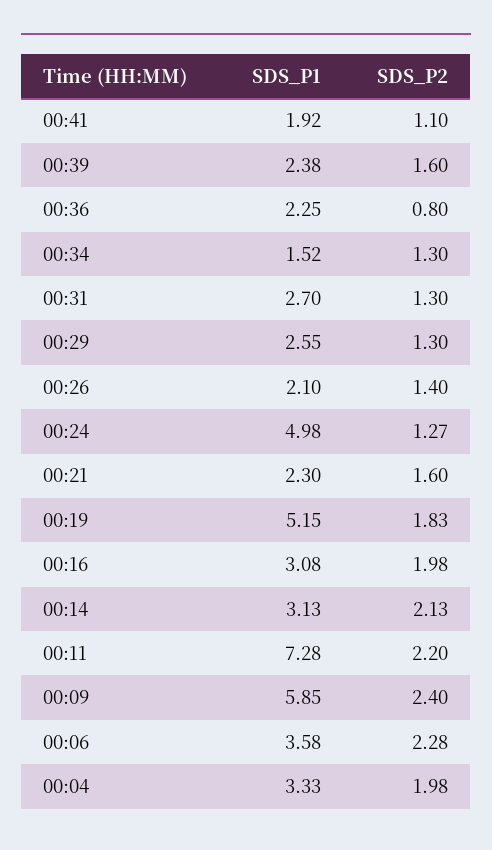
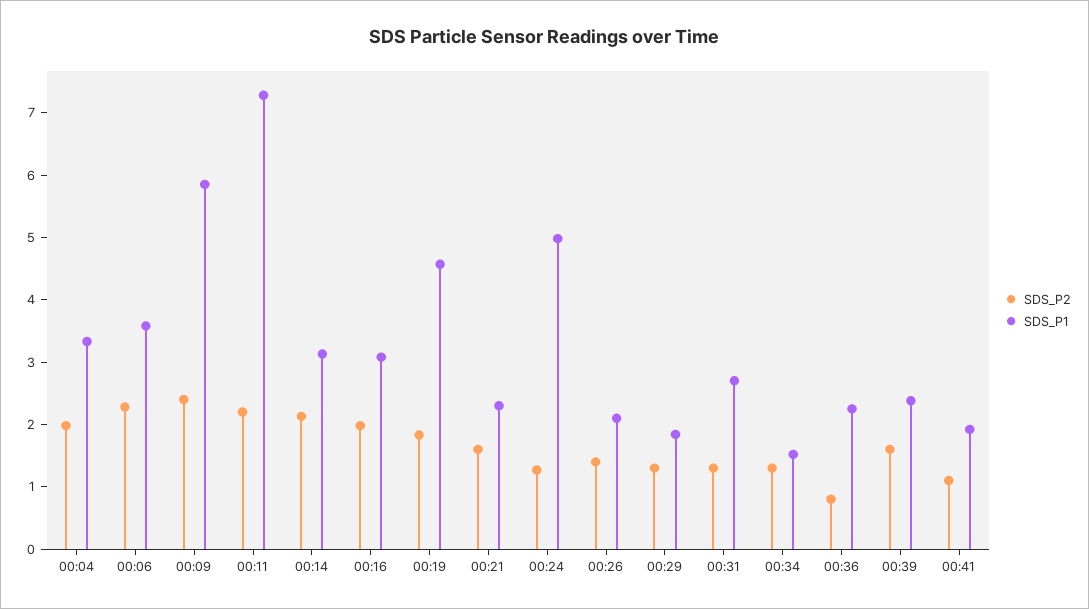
  {
    "SDS_P1": {
      "00:41": 1.92,
      "00:39": 2.38,
      "00:36": 2.25,
      "00:34": 1.52,
      "00:31": 2.7,
-     "00:29": 2.55,
+     "00:29": 1.8,
      "00:26": 2.1,
      "00:24": 4.98,
      "00:21": 2.3,
-     "00:19": 5.15,
+     "00:19": 4.6,
      "00:16": 3.08,
      "00:14": 3.13,
      "00:11": 7.28,
      "00:09": 5.85,
      "00:06": 3.58,
      "00:04": 3.33
    },
    "SDS_P2": {
      "00:41": 1.1,
      "00:39": 1.6,
      "00:36": 0.8,
      "00:34": 1.3,
      "00:31": 1.3,
      "00:29": 1.3,
      "00:26": 1.4,
      "00:24": 1.27,
      "00:21": 1.6,
      "00:19": 1.83,
      "00:16": 1.98,
      "00:14": 2.13,
      "00:11": 2.2,
      "00:09": 2.4,
      "00:06": 2.28,
      "00:04": 1.98
    }
  }

